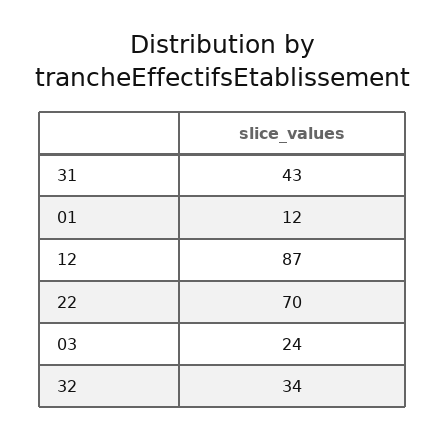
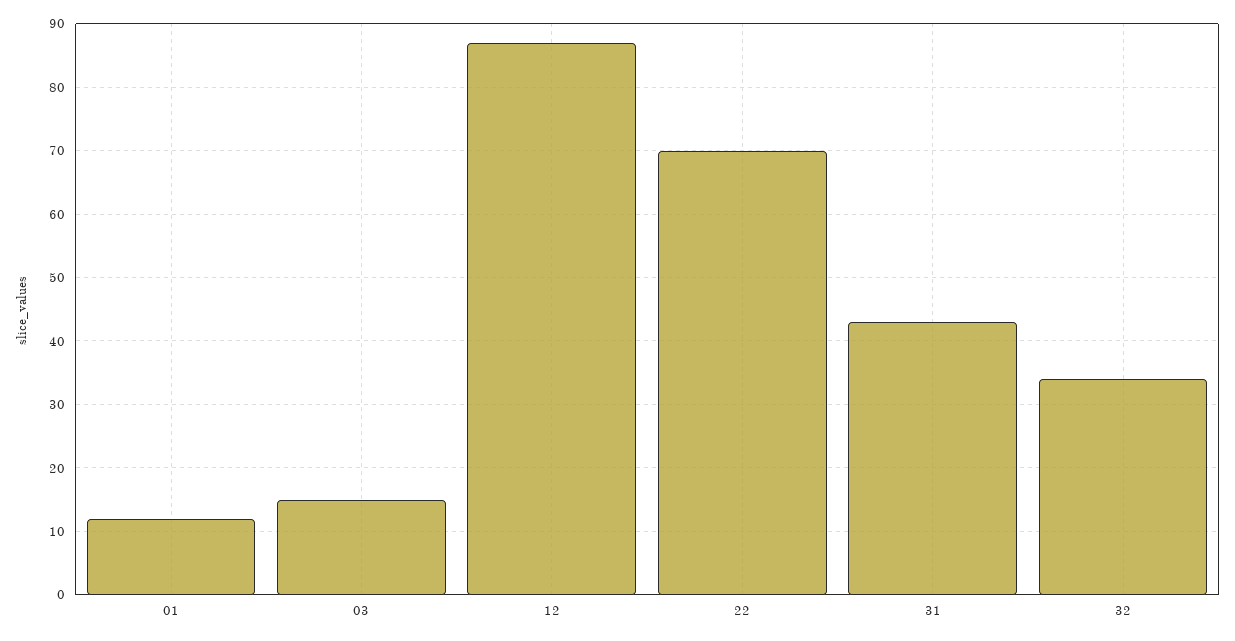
  {
    "31": 43,
    "01": 12,
    "12": 87,
    "22": 70,
-   "03": 24,
+   "03": 15,
    "32": 34
  }

